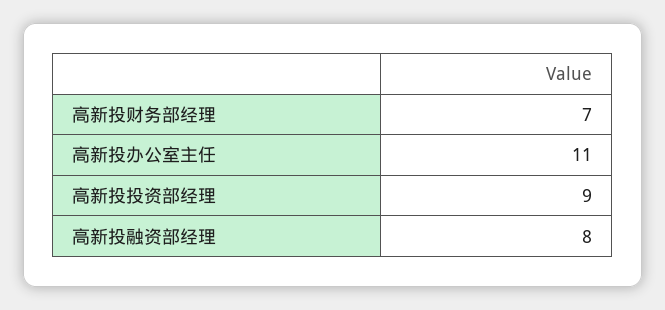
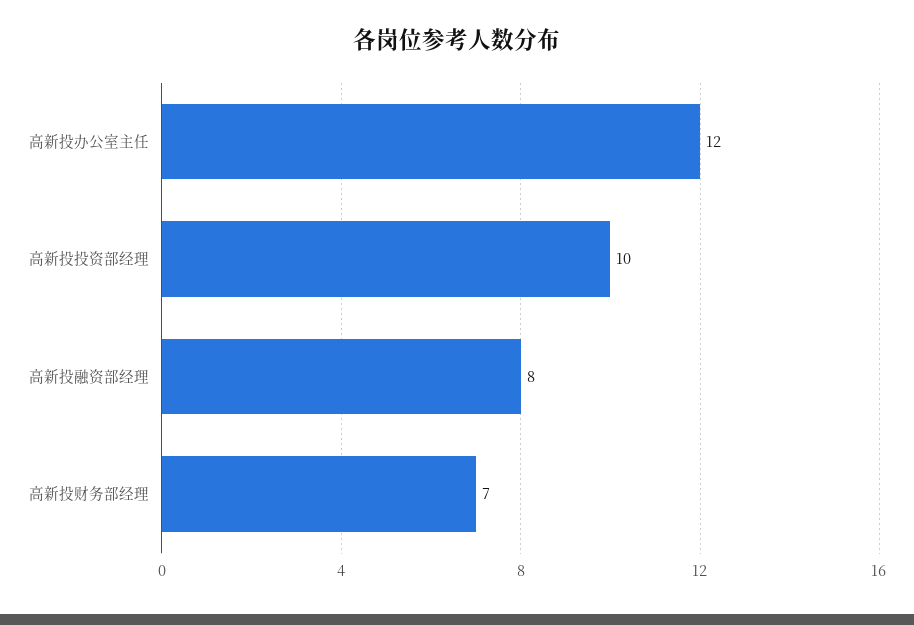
  {
    "高新投财务部经理": 7,
-   "高新投办公室主任": 11,
+   "高新投办公室主任": 12,
-   "高新投投资部经理": 9,
+   "高新投投资部经理": 10,
    "高新投融资部经理": 8
  }

